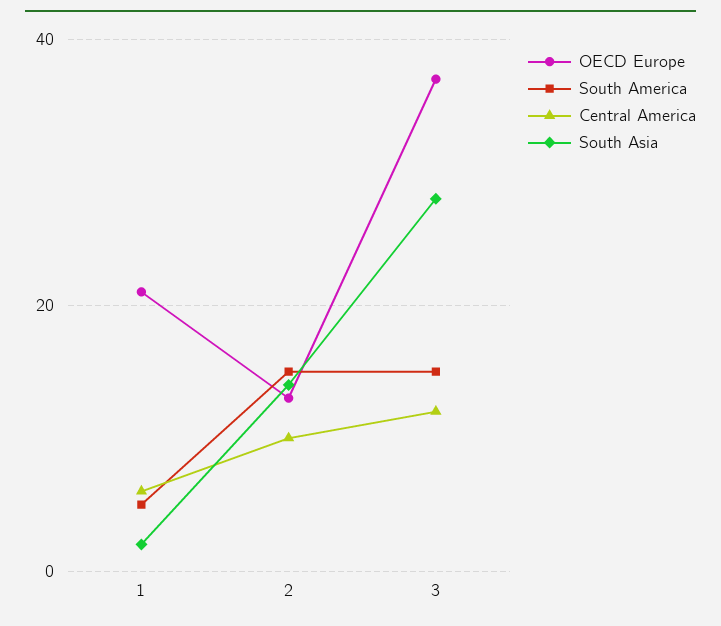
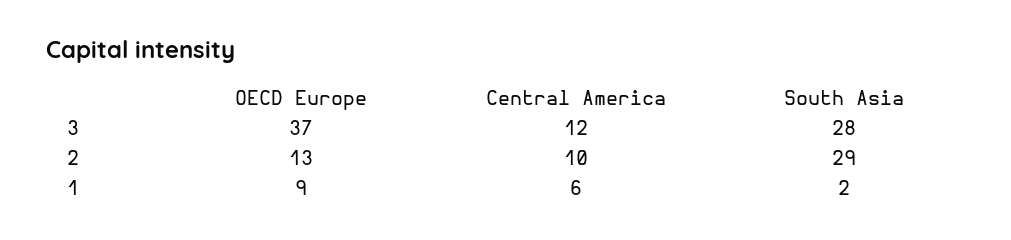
  {
    "OECD Europe": {
-     "1": 20,
+     "1": 9,
      "2": 13,
      "3": 37
    },
-   "South America": {
-     "1": 5,
-     "2": 15,
-     "3": 15
-   },
    "Central America": {
      "1": 6,
      "2": 10,
      "3": 12
    },
    "South Asia": {
      "1": 2,
-     "2": 15,
+     "2": 29,
      "3": 28
    }
  }

